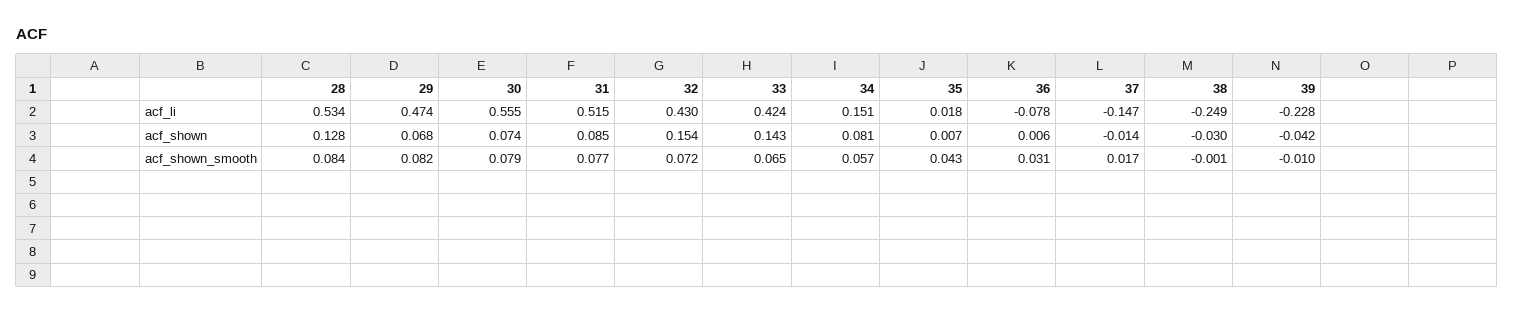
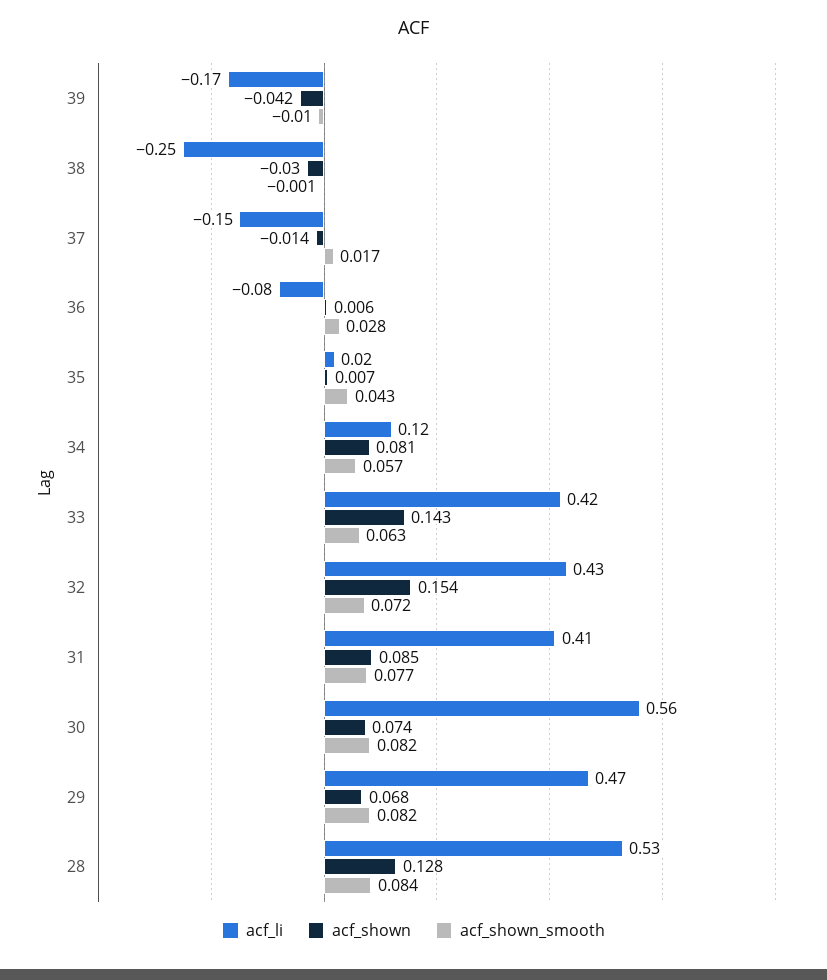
  {
    "acf_li": {
      "28": 0.534,
      "29": 0.474,
      "30": 0.555,
-     "31": 0.515,
+     "31": 0.41,
      "32": 0.43,
      "33": 0.424,
-     "34": 0.151,
+     "34": 0.12,
      "35": 0.018,
      "36": -0.078,
      "37": -0.147,
      "38": -0.249,
-     "39": -0.228
+     "39": -0.17
    },
    "acf_shown": {
      "28": 0.128,
      "29": 0.068,
      "30": 0.074,
      "31": 0.085,
      "32": 0.154,
      "33": 0.143,
      "34": 0.081,
      "35": 0.007,
      "36": 0.006,
      "37": -0.014,
      "38": -0.03,
      "39": -0.042
    },
    "acf_shown_smooth": {
      "28": 0.084,
      "29": 0.082,
-     "30": 0.079,
+     "30": 0.082,
      "31": 0.077,
      "32": 0.072,
-     "33": 0.065,
+     "33": 0.063,
      "34": 0.057,
      "35": 0.043,
-     "36": 0.031,
+     "36": 0.028,
      "37": 0.017,
      "38": -0.001,
      "39": -0.01
    }
  }

